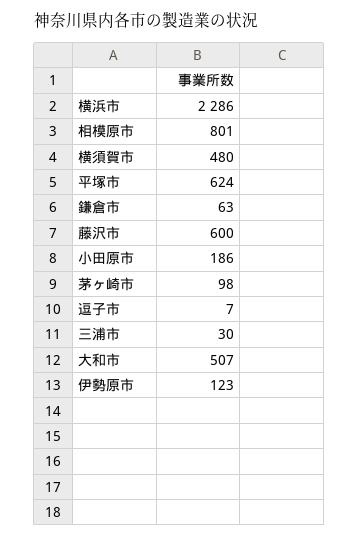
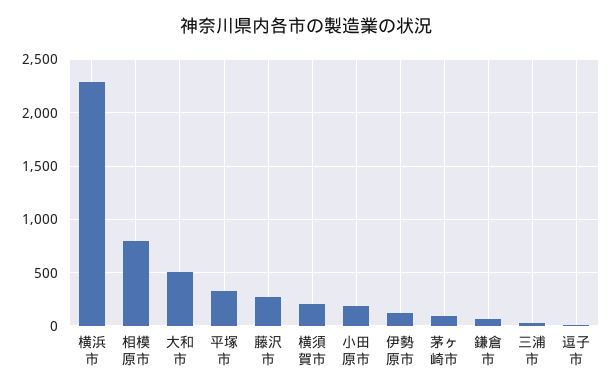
  {
    "横浜市": 2286,
    "相模原市": 801,
-   "横須賀市": 480,
+   "横須賀市": 200,
-   "平塚市": 624,
+   "平塚市": 300,
    "鎌倉市": 63,
-   "藤沢市": 600,
+   "藤沢市": 300,
    "小田原市": 186,
    "茅ヶ崎市": 98,
    "逗子市": 7,
    "三浦市": 30,
    "大和市": 507,
    "伊勢原市": 123
  }

